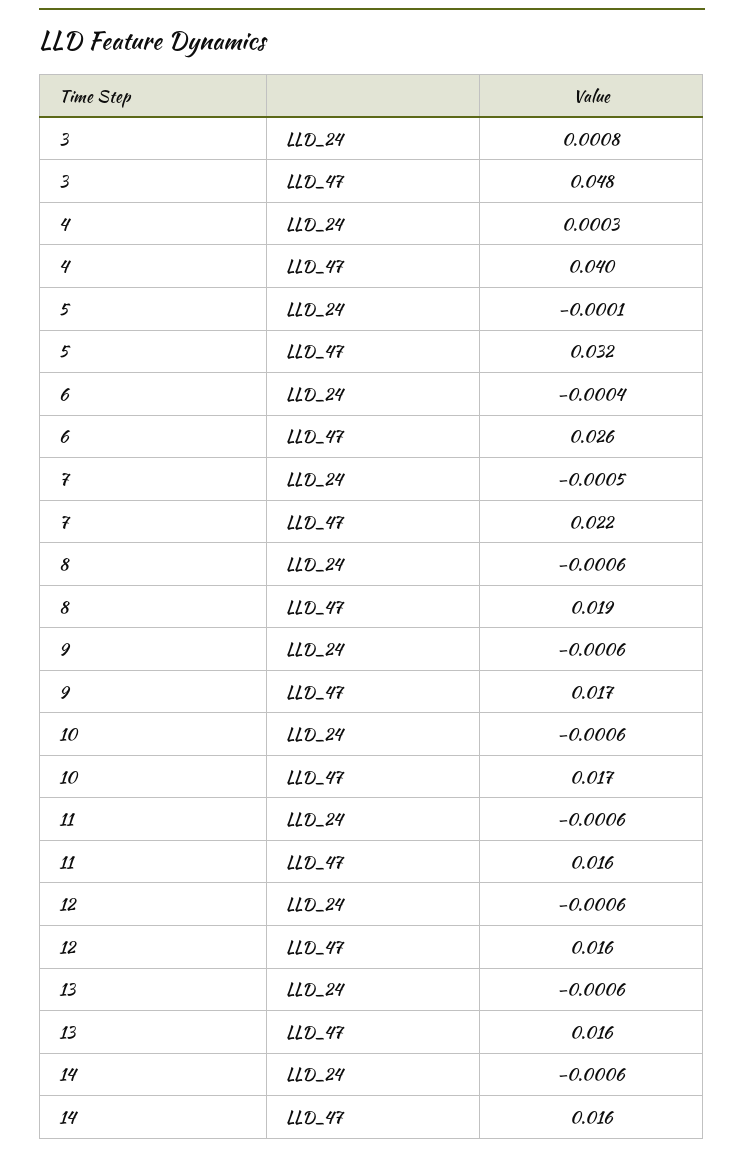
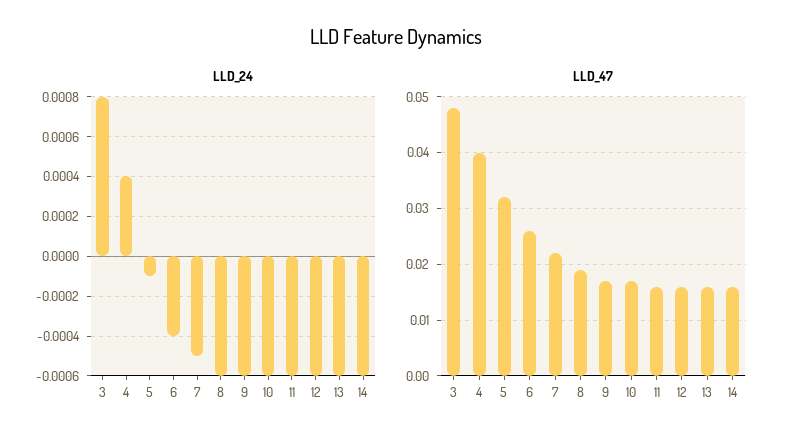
  {
    "LLD_24": {
      "3": 0.0008,
-     "4": 0.0003,
+     "4": 0.0004,
      "5": -0.0001,
      "6": -0.0004,
      "7": -0.0005,
      "8": -0.0006,
      "9": -0.0006,
      "10": -0.0006,
      "11": -0.0006,
      "12": -0.0006,
      "13": -0.0006,
      "14": -0.0006
    },
    "LLD_47": {
      "3": 0.048,
      "4": 0.04,
      "5": 0.032,
      "6": 0.026,
      "7": 0.022,
      "8": 0.019,
      "9": 0.017,
      "10": 0.017,
      "11": 0.016,
      "12": 0.016,
      "13": 0.016,
      "14": 0.016
    }
  }

